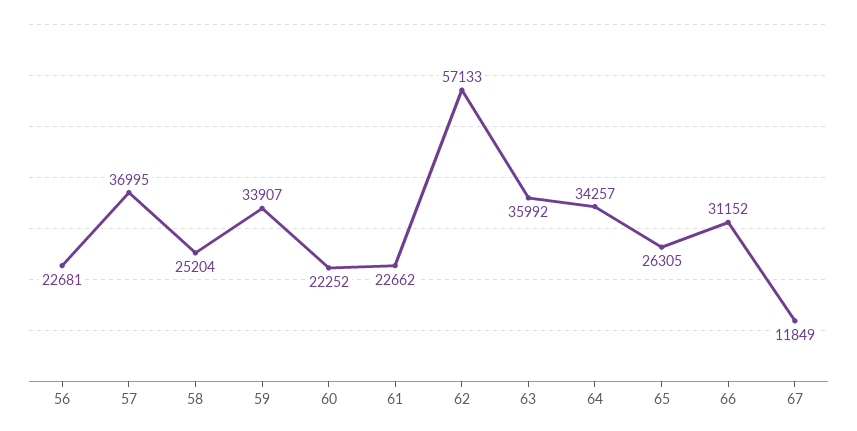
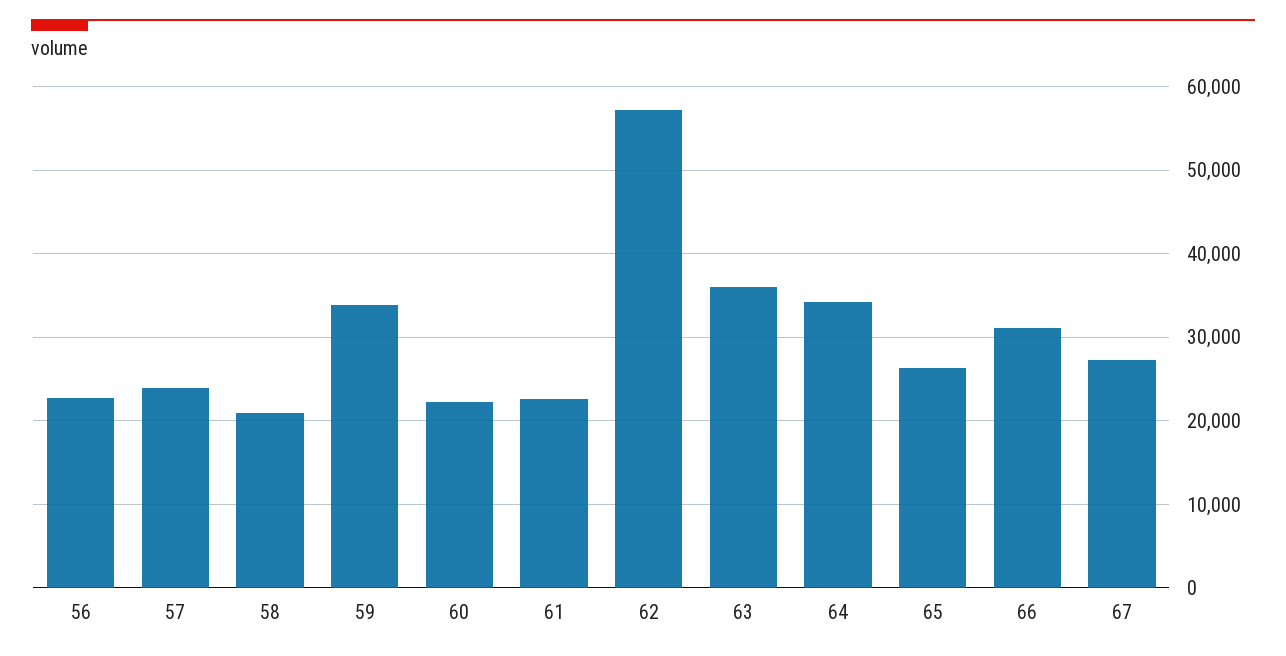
  {
    "56": 22681,
-   "57": 36995,
+   "57": 24000,
-   "58": 25204,
+   "58": 21000,
    "59": 33907,
    "60": 22252,
    "61": 22662,
    "62": 57133,
    "63": 35992,
    "64": 34257,
    "65": 26305,
    "66": 31152,
-   "67": 11849
+   "67": 27000
  }

